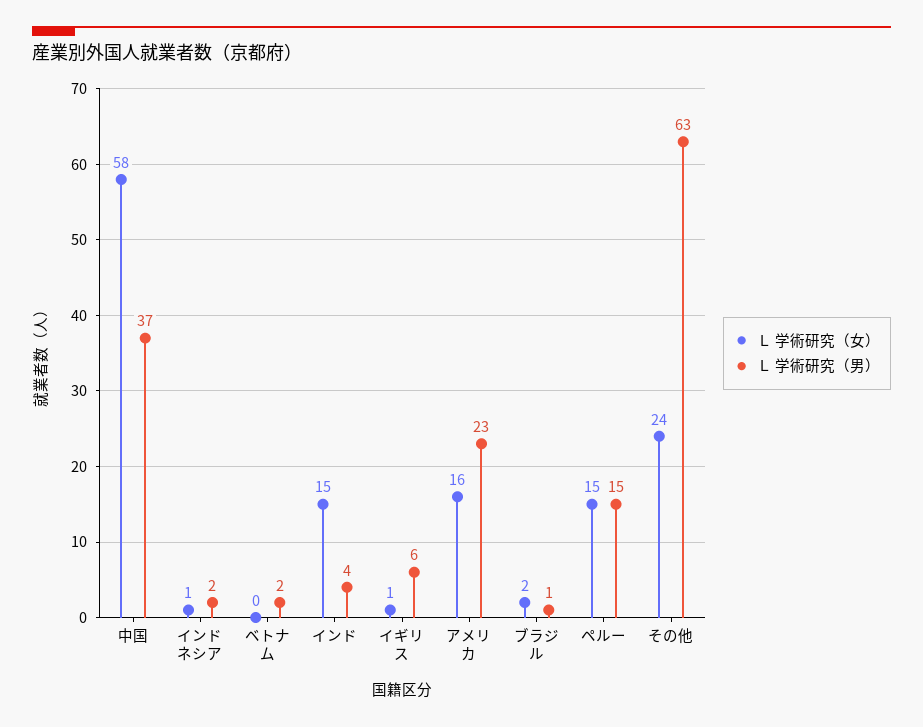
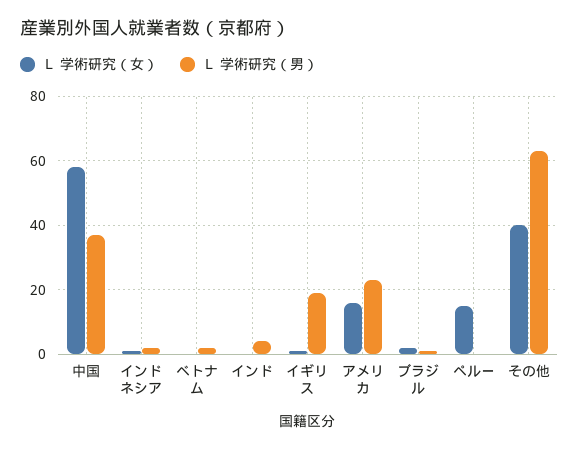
  {
    "Ｌ 学術研究（女）": {
      "中国": 58,
      "インドネシア": 1,
      "ベトナム": 0,
-     "インド": 15,
+     "インド": 0,
      "イギリス": 1,
      "アメリカ": 16,
      "ブラジル": 2,
      "ペルー": 15,
-     "その他": 24
+     "その他": 40
    },
    "Ｌ 学術研究（男）": {
      "中国": 37,
      "インドネシア": 2,
      "ベトナム": 2,
      "インド": 4,
-     "イギリス": 6,
+     "イギリス": 20,
      "アメリカ": 23,
      "ブラジル": 1,
-     "ペルー": 15,
+     "ペルー": 0,
      "その他": 63
    }
  }

